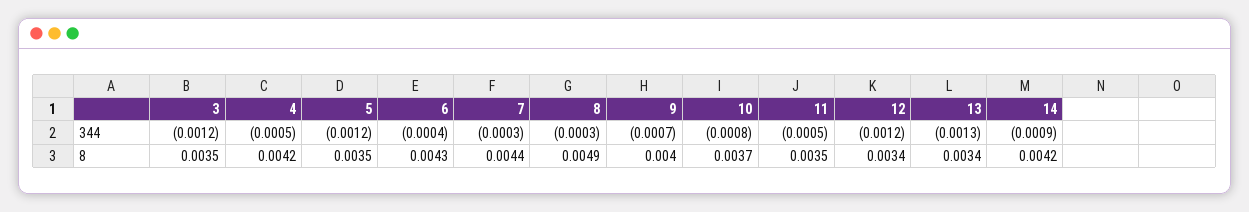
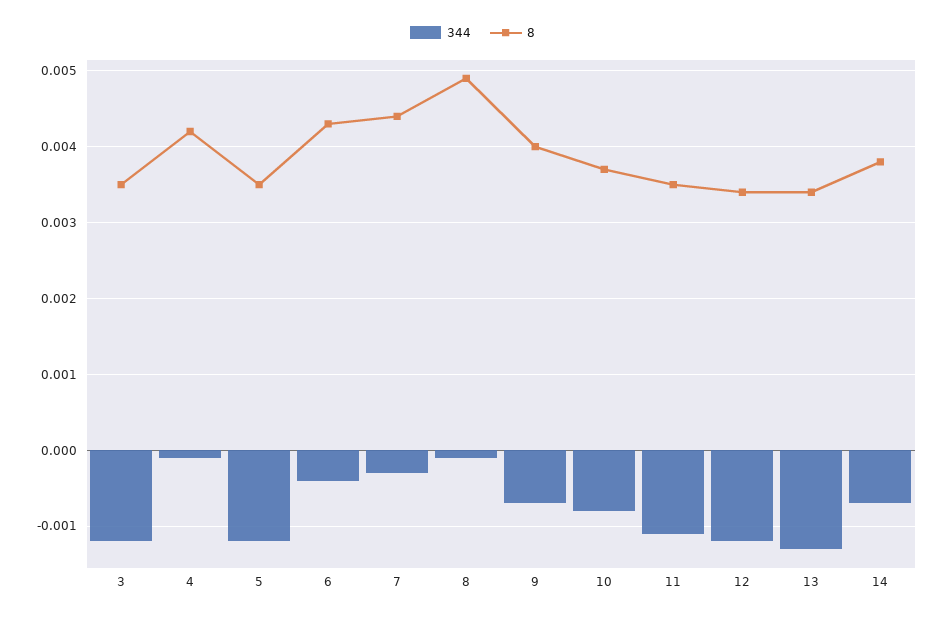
  {
    "344": {
      "3": -0.0012,
-     "4": -0.0005,
+     "4": -0.0001,
      "5": -0.0012,
      "6": -0.0004,
      "7": -0.0003,
-     "8": -0.0003,
+     "8": -0.0001,
      "9": -0.0007,
      "10": -0.0008,
-     "11": -0.0005,
+     "11": -0.0011,
      "12": -0.0012,
      "13": -0.0013,
-     "14": -0.0009
+     "14": -0.0007
    },
    "8": {
      "3": 0.0035,
      "4": 0.0042,
      "5": 0.0035,
      "6": 0.0043,
      "7": 0.0044,
      "8": 0.0049,
      "9": 0.004,
      "10": 0.0037,
      "11": 0.0035,
      "12": 0.0034,
      "13": 0.0034,
-     "14": 0.0042
+     "14": 0.0038
    }
  }

